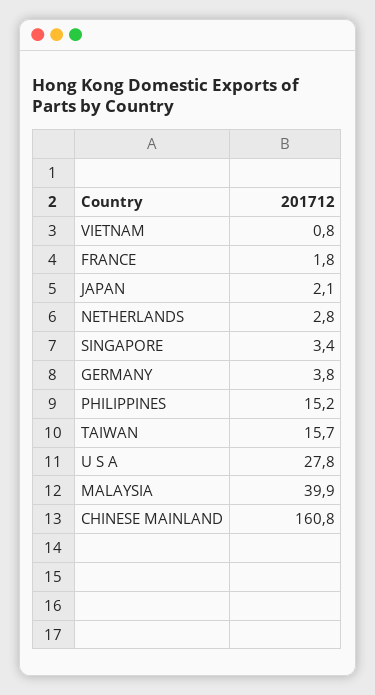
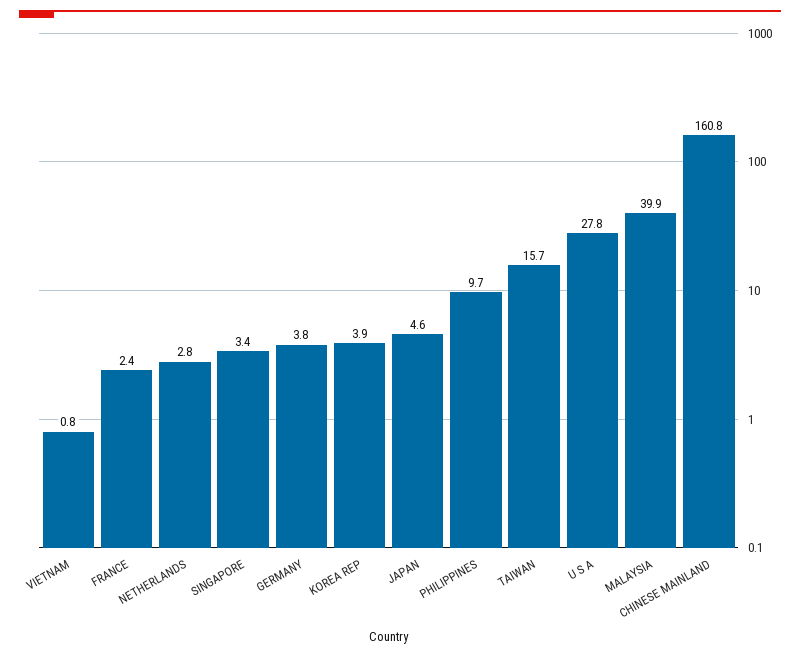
  {
    "VIETNAM": 0.8,
-   "FRANCE": 1.8,
+   "FRANCE": 2.4,
-   "JAPAN": 2.1,
+   "JAPAN": 4.6,
    "NETHERLANDS": 2.8,
    "SINGAPORE": 3.4,
    "GERMANY": 3.8,
-   "PHILIPPINES": 15.2,
+   "PHILIPPINES": 9.7,
    "TAIWAN": 15.7,
    "U S A": 27.8,
    "MALAYSIA": 39.9,
-   "CHINESE MAINLAND": 160.8
+   "CHINESE MAINLAND": 160.8,
+   "KOREA REP": 3.9
  }

